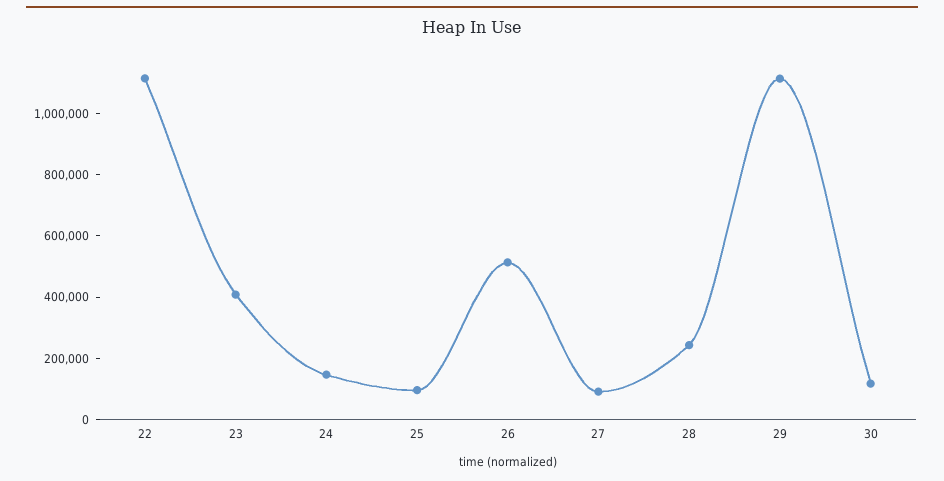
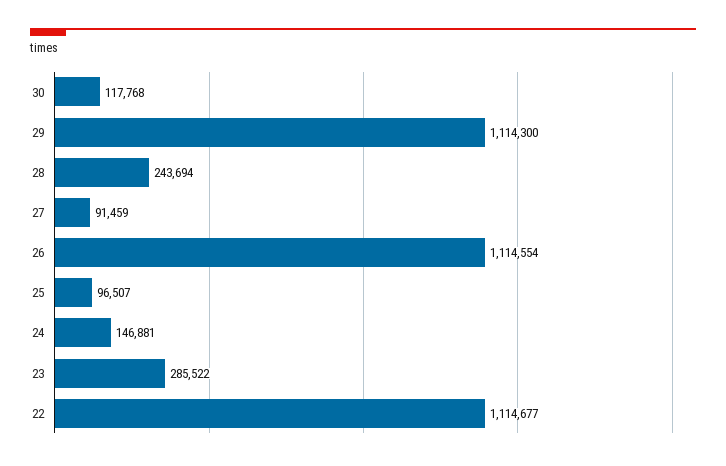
  {
    "22": 1114677,
-   "23": 400000,
+   "23": 285522,
    "24": 146881,
    "25": 96507,
-   "26": 500000,
+   "26": 1114554,
    "27": 91459,
    "28": 243694,
    "29": 1114300,
    "30": 117768
  }

